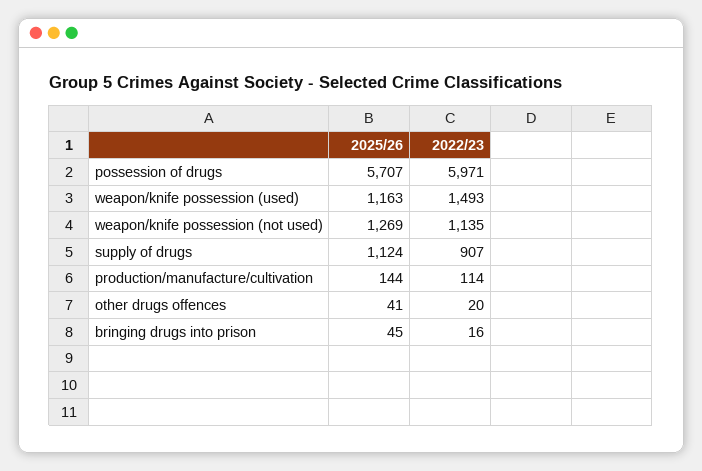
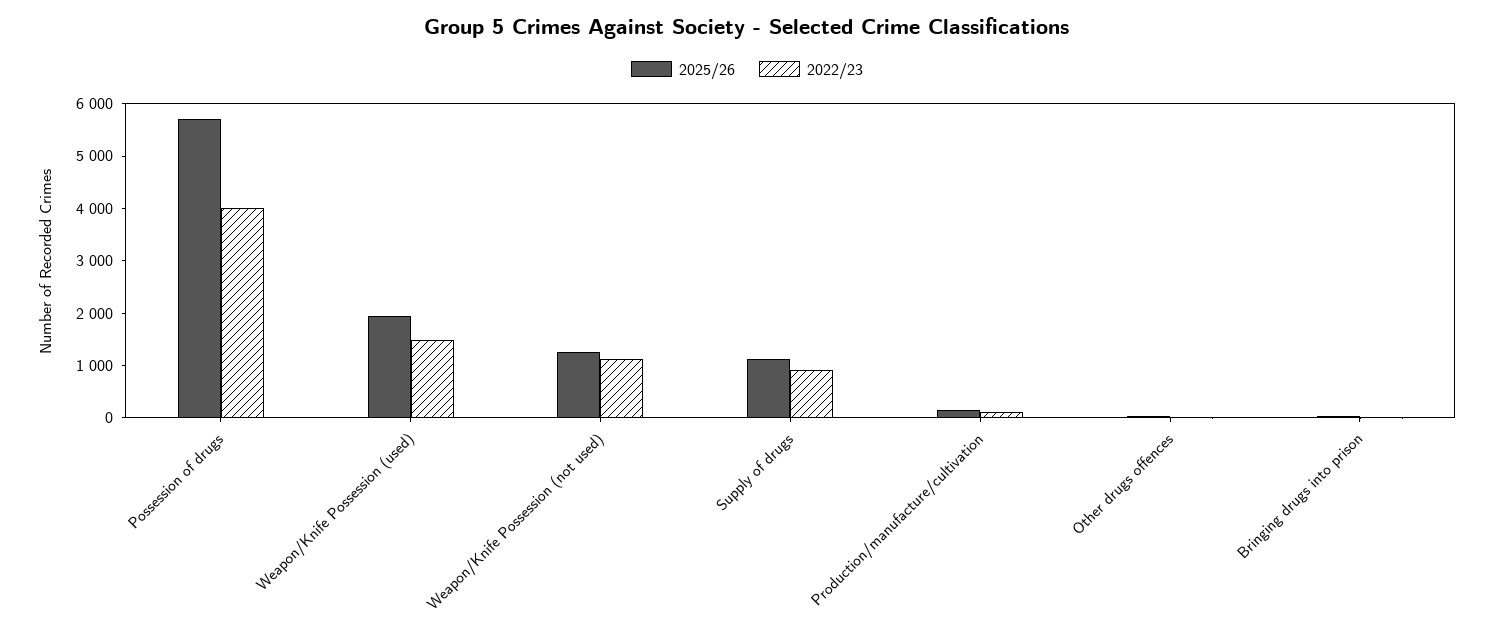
  {
    "2025/26": {
      "possession of drugs": 5707,
-     "weapon/knife possession (used)": 1163,
+     "weapon/knife possession (used)": 2000,
      "weapon/knife possession (not used)": 1269,
      "supply of drugs": 1124,
      "production/manufacture/cultivation": 144,
      "other drugs offences": 41,
      "bringing drugs into prison": 45
    },
    "2022/23": {
-     "possession of drugs": 5971,
+     "possession of drugs": 4000,
      "weapon/knife possession (used)": 1493,
      "weapon/knife possession (not used)": 1135,
      "supply of drugs": 907,
      "production/manufacture/cultivation": 114,
      "other drugs offences": 20,
      "bringing drugs into prison": 16
    }
  }

